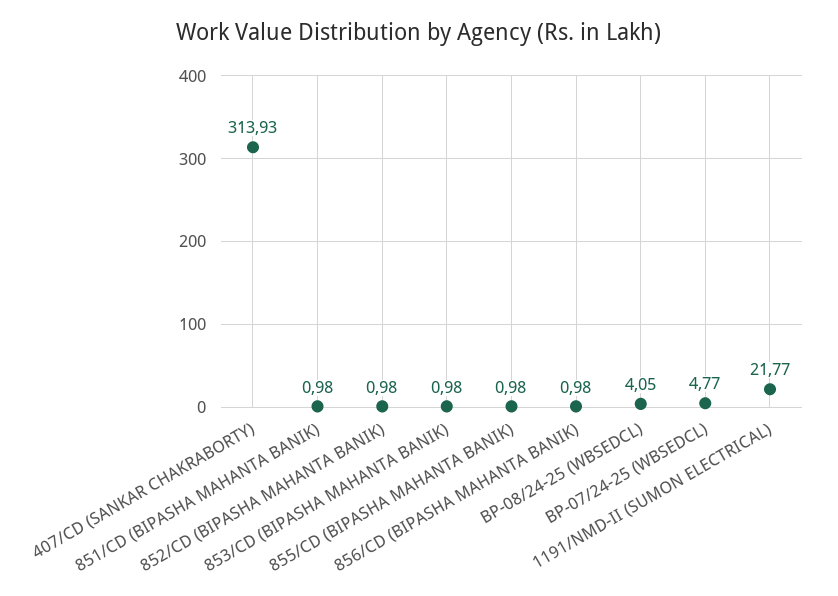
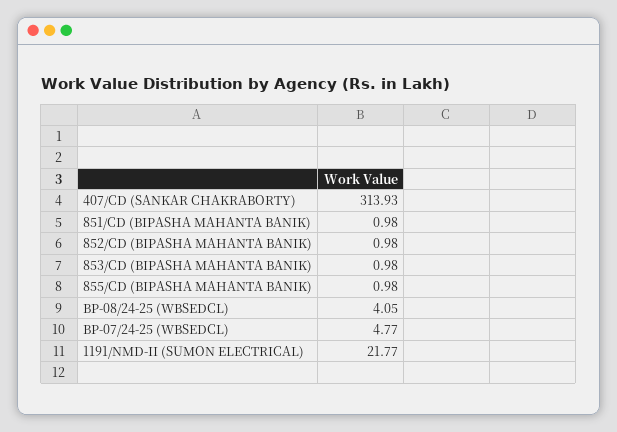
  {
    "407/CD (SANKAR CHAKRABORTY)": 313.93,
    "851/CD (BIPASHA MAHANTA BANIK)": 0.98,
    "852/CD (BIPASHA MAHANTA BANIK)": 0.98,
    "853/CD (BIPASHA MAHANTA BANIK)": 0.98,
    "855/CD (BIPASHA MAHANTA BANIK)": 0.98,
-   "856/CD (BIPASHA MAHANTA BANIK)": 0.98,
    "BP-08/24-25 (WBSEDCL)": 4.05,
    "BP-07/24-25 (WBSEDCL)": 4.77,
    "1191/NMD-II (SUMON ELECTRICAL)": 21.77
  }

